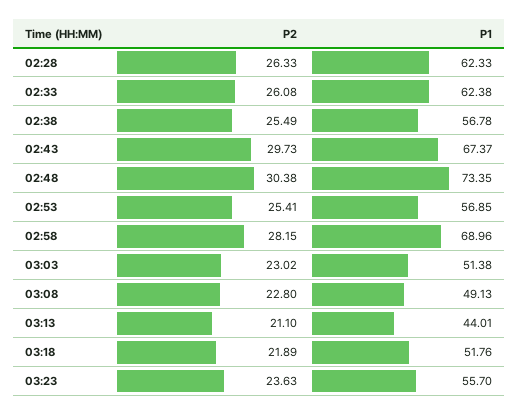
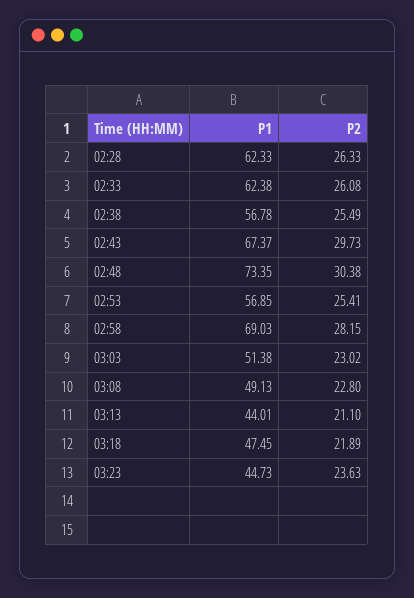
  {
    "P2": {
      "02:28": 26.33,
      "02:33": 26.08,
      "02:38": 25.49,
      "02:43": 29.73,
      "02:48": 30.38,
      "02:53": 25.41,
      "02:58": 28.15,
      "03:03": 23.02,
      "03:08": 22.8,
      "03:13": 21.1,
      "03:18": 21.89,
      "03:23": 23.63
    },
    "P1": {
      "02:28": 62.33,
      "02:33": 62.38,
      "02:38": 56.78,
      "02:43": 67.37,
      "02:48": 73.35,
      "02:53": 56.85,
-     "02:58": 68.96,
+     "02:58": 69.03,
      "03:03": 51.38,
      "03:08": 49.13,
      "03:13": 44.01,
-     "03:18": 51.76,
+     "03:18": 47.45,
-     "03:23": 55.7
+     "03:23": 44.73
    }
  }

